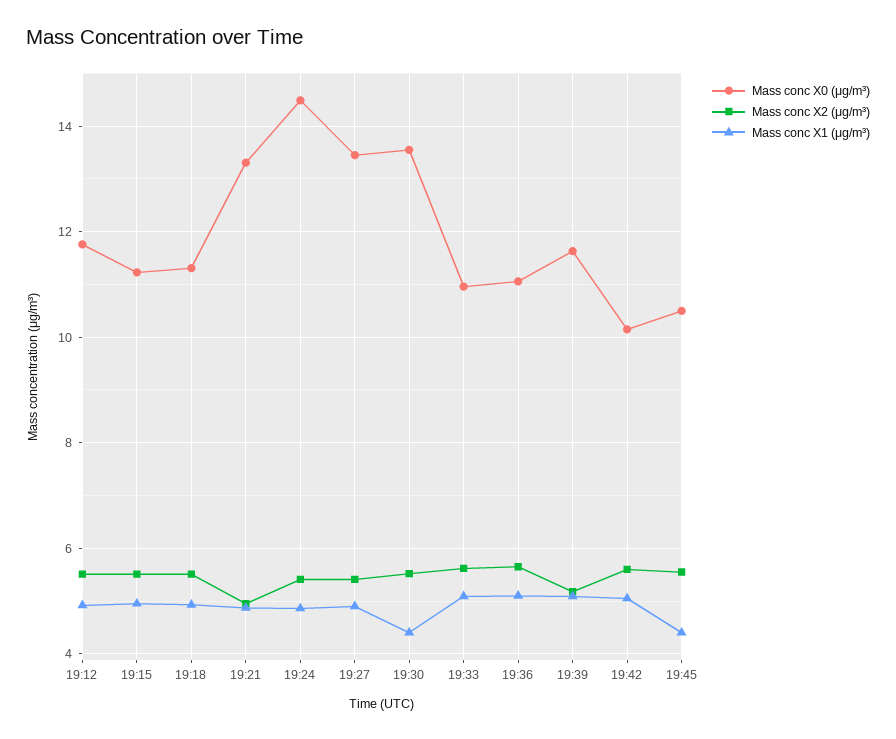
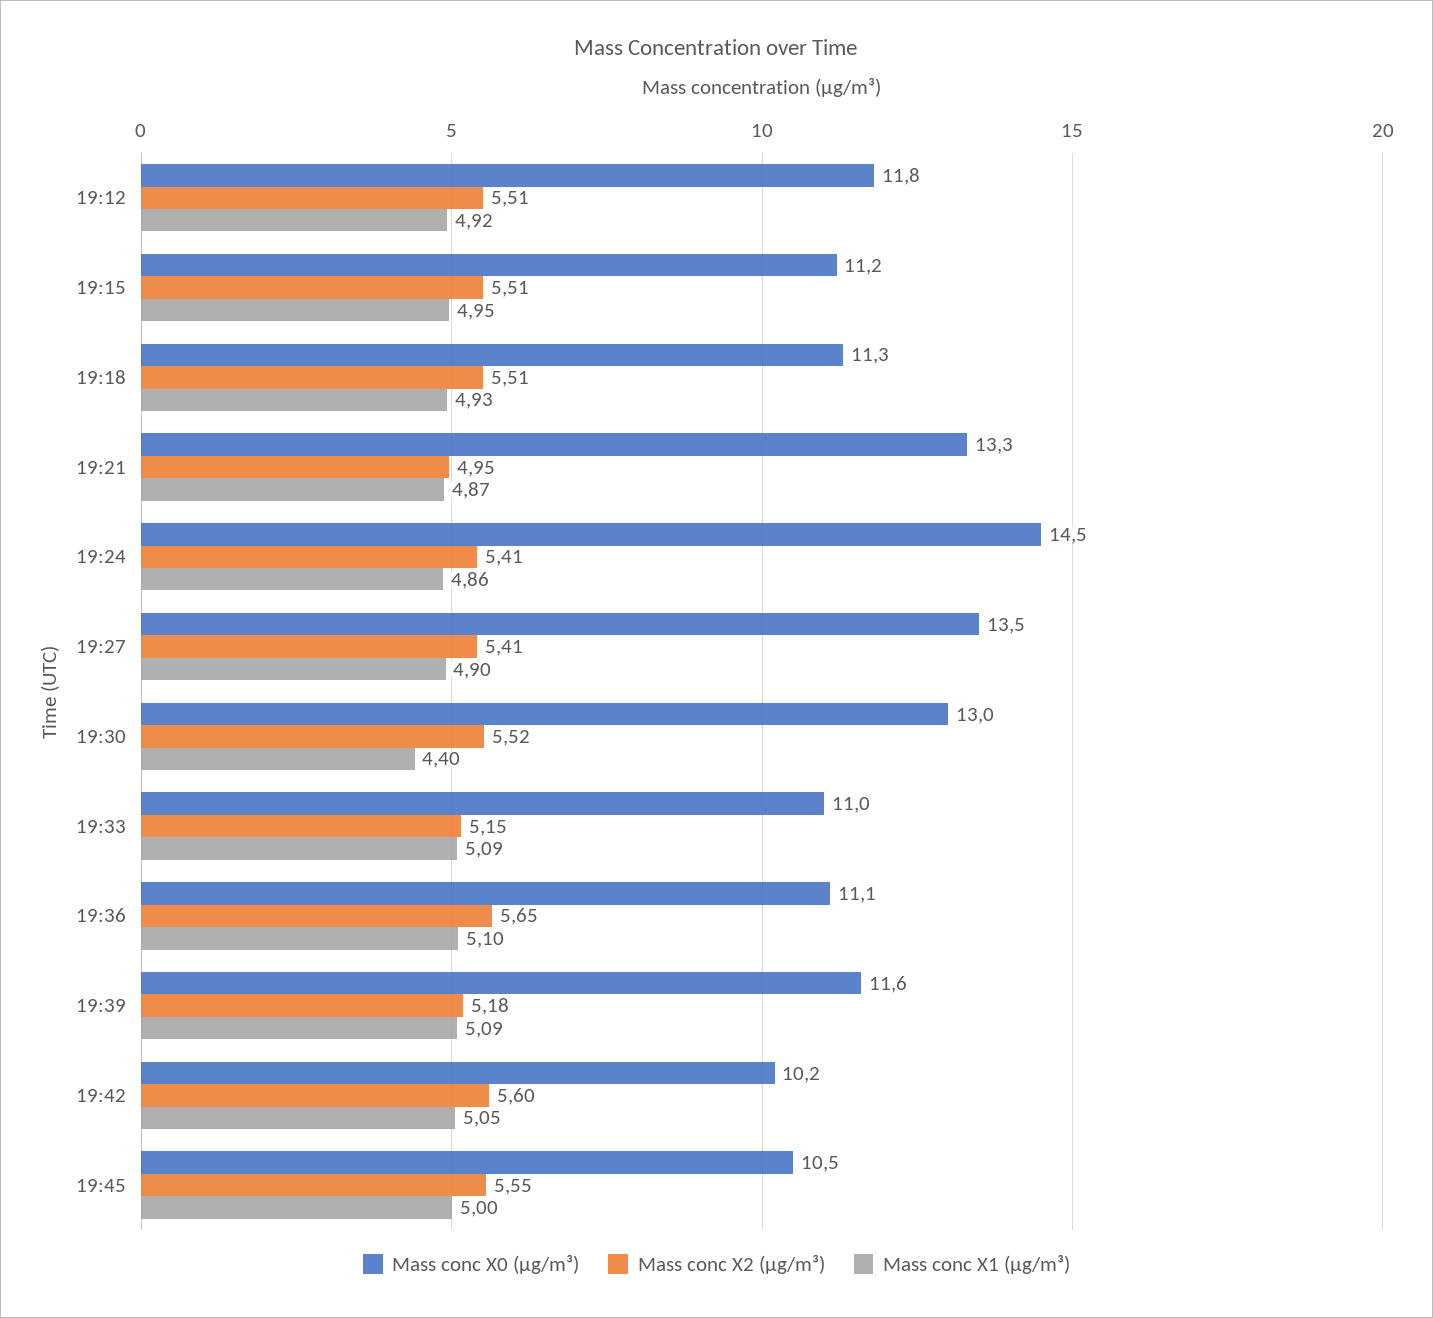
  {
    "Mass conc X0 (μg/m³)": {
      "19:12": 11.8,
      "19:15": 11.2,
      "19:18": 11.3,
      "19:21": 13.3,
      "19:24": 14.5,
      "19:27": 13.5,
-     "19:30": 13.6,
+     "19:30": 13,
      "19:33": 11,
      "19:36": 11.1,
      "19:39": 11.6,
      "19:42": 10.2,
      "19:45": 10.5
    },
    "Mass conc X2 (μg/m³)": {
      "19:12": 5.51,
      "19:15": 5.51,
      "19:18": 5.51,
      "19:21": 4.95,
      "19:24": 5.41,
      "19:27": 5.41,
      "19:30": 5.52,
-     "19:33": 5.6,
+     "19:33": 5.15,
      "19:36": 5.65,
      "19:39": 5.18,
      "19:42": 5.6,
      "19:45": 5.55
    },
    "Mass conc X1 (μg/m³)": {
      "19:12": 4.92,
      "19:15": 4.95,
      "19:18": 4.93,
      "19:21": 4.87,
      "19:24": 4.86,
      "19:27": 4.9,
      "19:30": 4.4,
      "19:33": 5.09,
      "19:36": 5.1,
      "19:39": 5.09,
      "19:42": 5.05,
-     "19:45": 4.4
+     "19:45": 5
    }
  }

